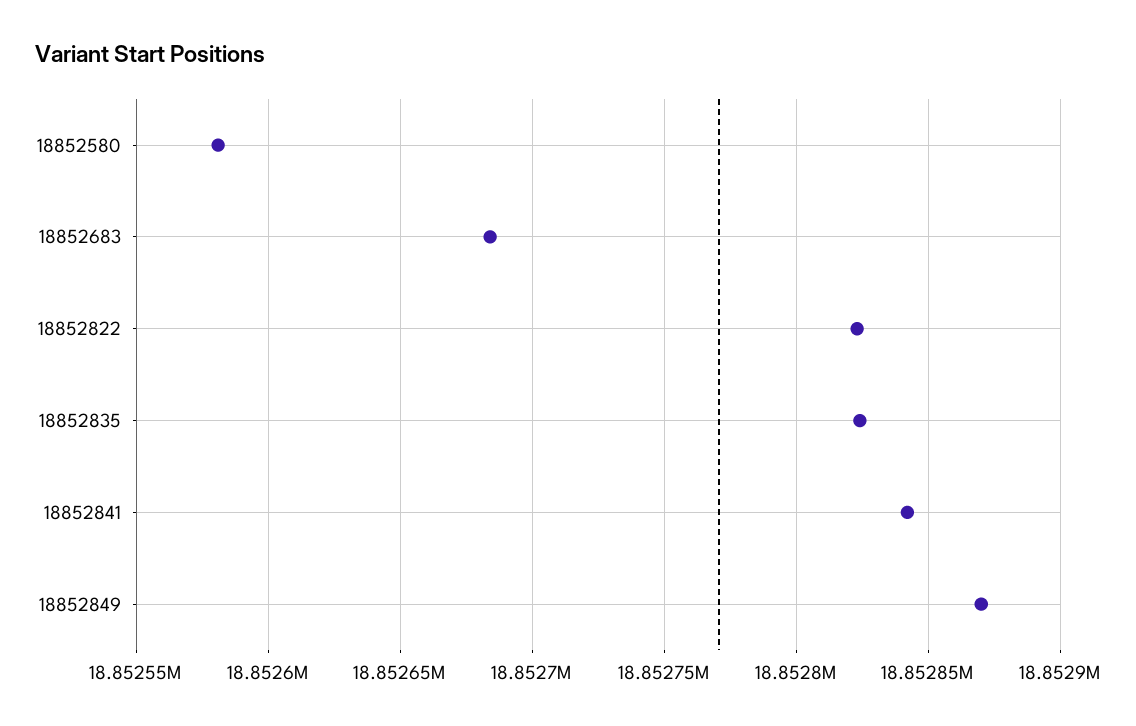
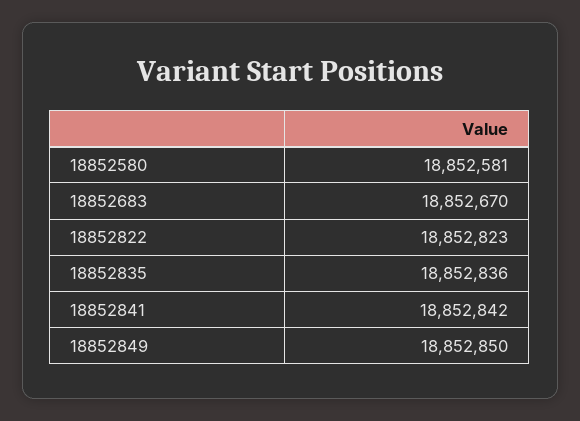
  {
    "18852580": 18852581,
-   "18852683": 18852685,
+   "18852683": 18852670,
    "18852822": 18852823,
-   "18852835": 18852825,
+   "18852835": 18852836,
    "18852841": 18852842,
-   "18852849": 18852870
+   "18852849": 18852850
  }

